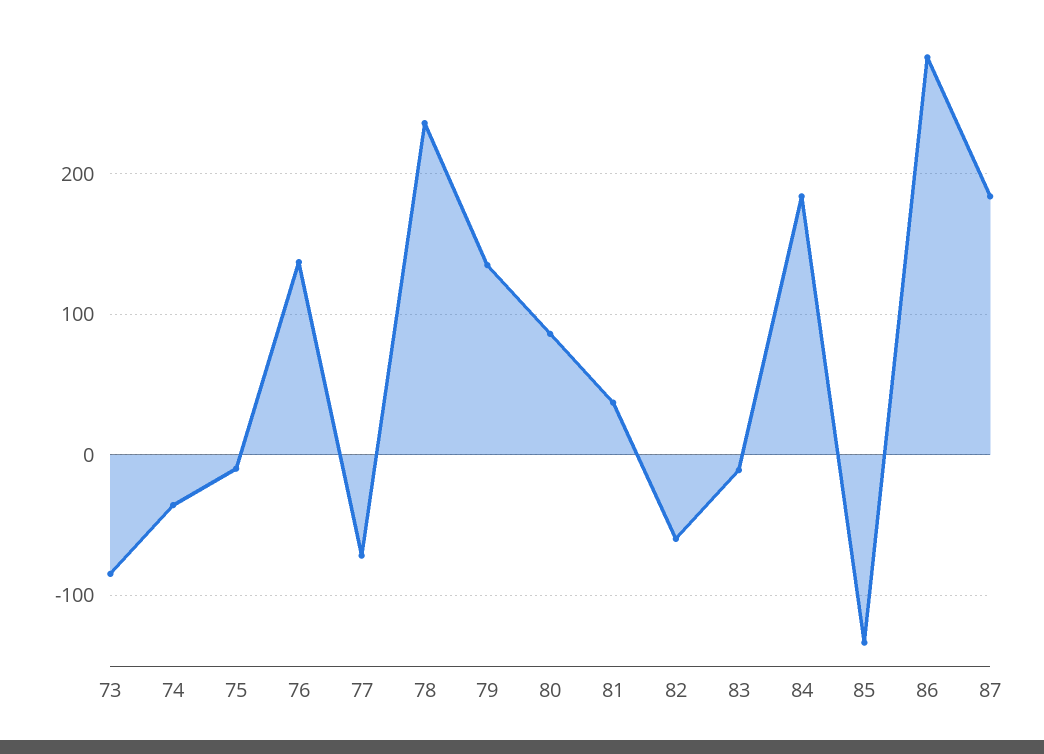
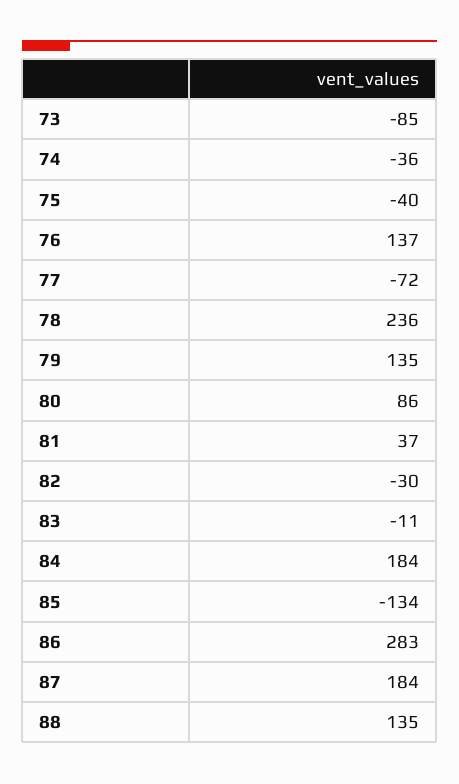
  {
    "73": -85,
    "74": -36,
-   "75": -10,
+   "75": -40,
    "76": 137,
    "77": -72,
    "78": 236,
    "79": 135,
    "80": 86,
    "81": 37,
-   "82": -60,
+   "82": -30,
    "83": -11,
    "84": 184,
    "85": -134,
    "86": 283,
-   "87": 184
+   "87": 184,
+   "88": 135
  }

